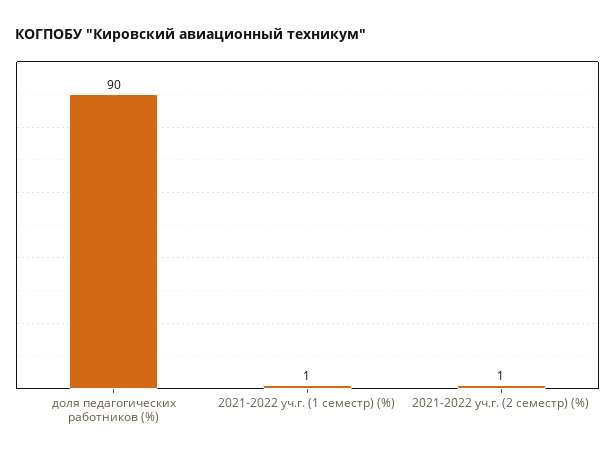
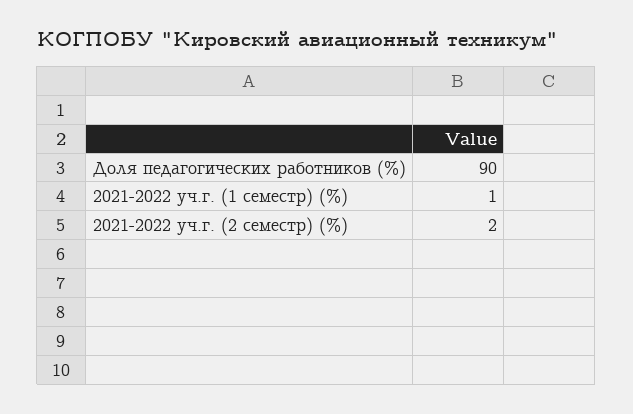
  {
    "доля педагогических работников (%)": 90,
    "2021-2022 уч.г. (1 семестр) (%)": 1,
-   "2021-2022 уч.г. (2 семестр) (%)": 1
+   "2021-2022 уч.г. (2 семестр) (%)": 2
  }

